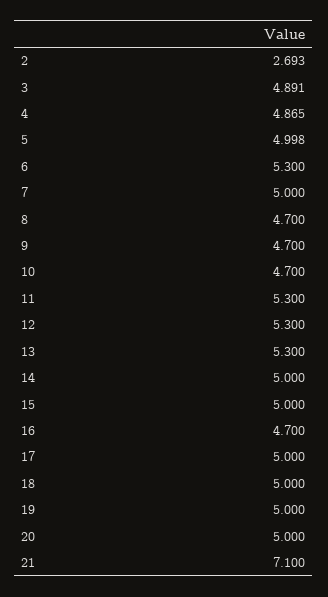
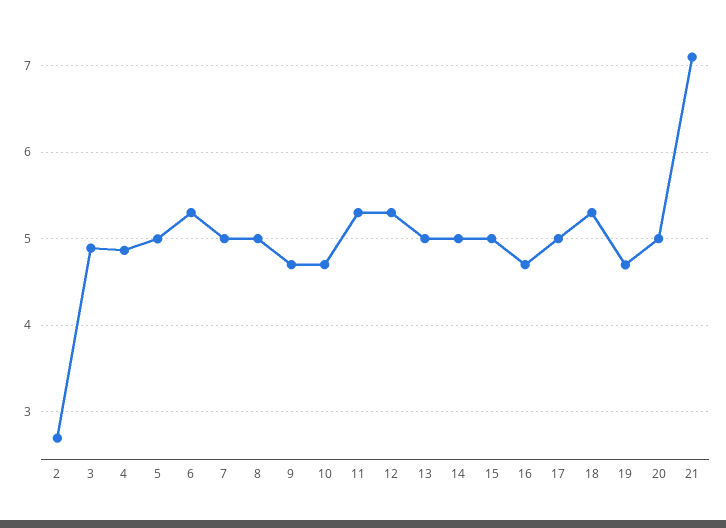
  {
    "2": 2.693,
    "3": 4.891,
    "4": 4.865,
    "5": 4.998,
    "6": 5.3,
    "7": 5,
-   "8": 4.7,
+   "8": 5,
    "9": 4.7,
    "10": 4.7,
    "11": 5.3,
    "12": 5.3,
-   "13": 5.3,
+   "13": 5,
    "14": 5,
    "15": 5,
    "16": 4.7,
    "17": 5,
-   "18": 5,
+   "18": 5.3,
-   "19": 5,
+   "19": 4.7,
    "20": 5,
    "21": 7.1
  }

